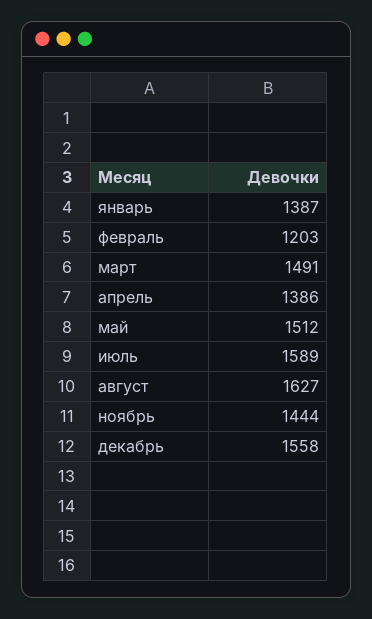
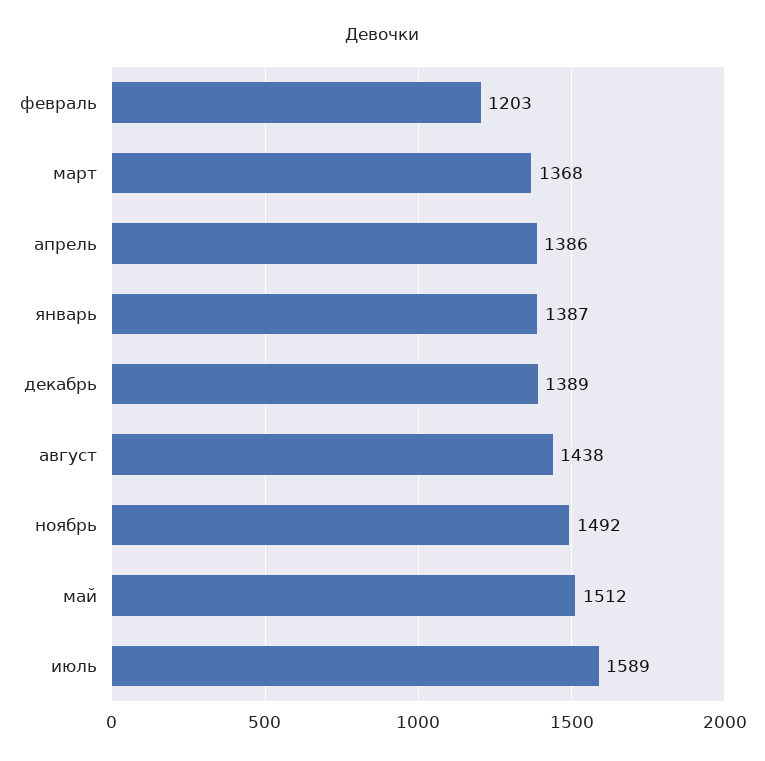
  {
    "январь": 1387,
    "февраль": 1203,
-   "март": 1491,
+   "март": 1368,
    "апрель": 1386,
    "май": 1512,
    "июль": 1589,
-   "август": 1627,
+   "август": 1438,
-   "ноябрь": 1444,
+   "ноябрь": 1492,
-   "декабрь": 1558
+   "декабрь": 1389
  }

